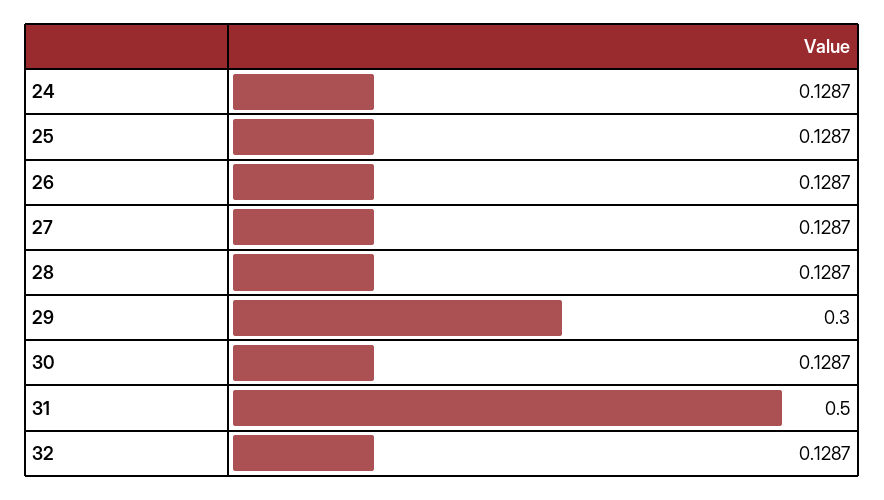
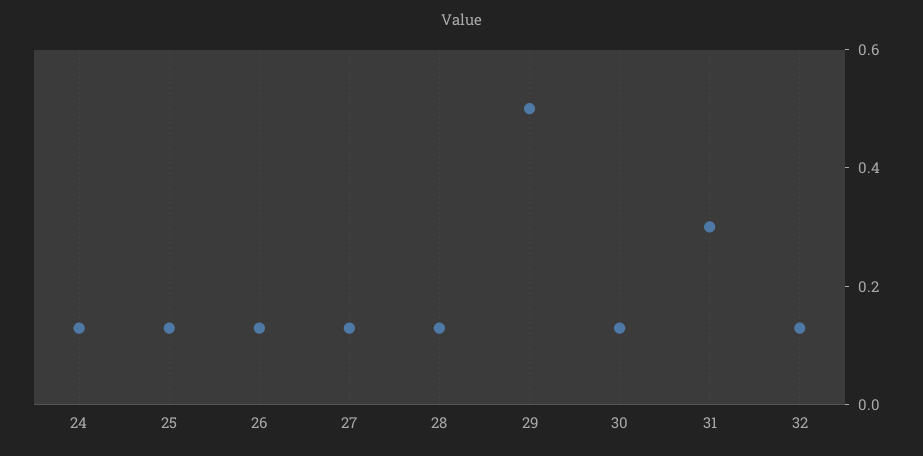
  {
    "24": 0.1287,
    "25": 0.1287,
    "26": 0.1287,
    "27": 0.1287,
    "28": 0.1287,
-   "29": 0.3,
+   "29": 0.5,
    "30": 0.1287,
-   "31": 0.5,
+   "31": 0.3,
    "32": 0.1287
  }

